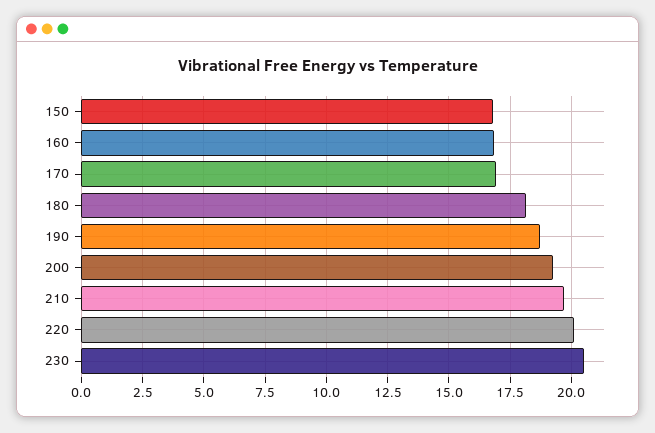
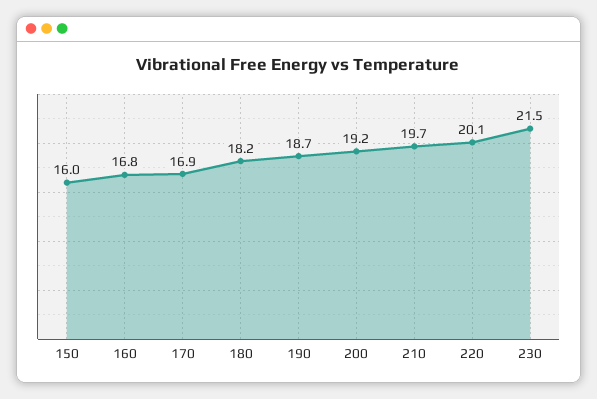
  {
-   "150": 16.75,
+   "150": 16,
    "160": 16.8,
    "170": 16.9,
    "180": 18.2,
    "190": 18.7,
    "200": 19.2,
    "210": 19.7,
    "220": 20.1,
-   "230": 20.5
+   "230": 21.5
  }

